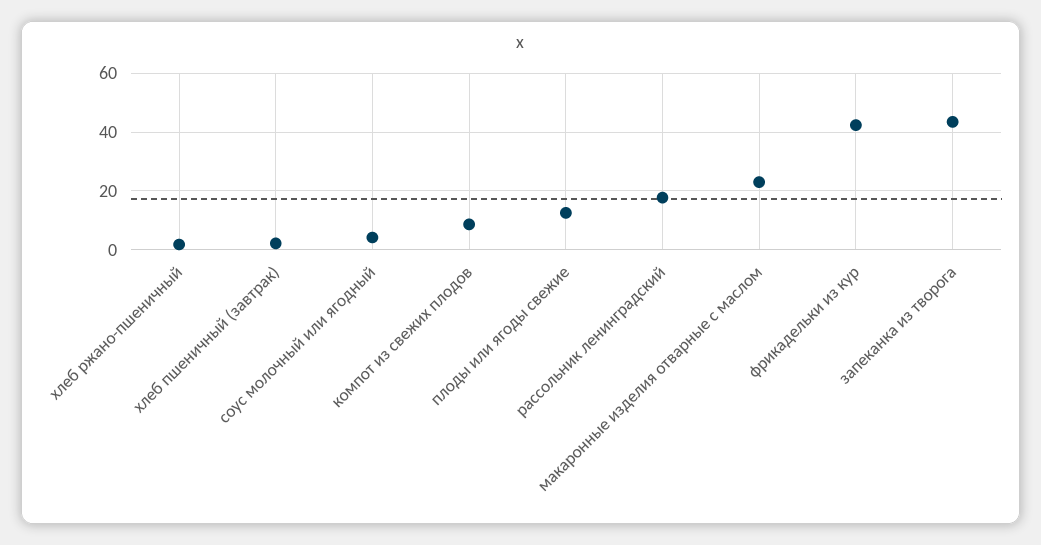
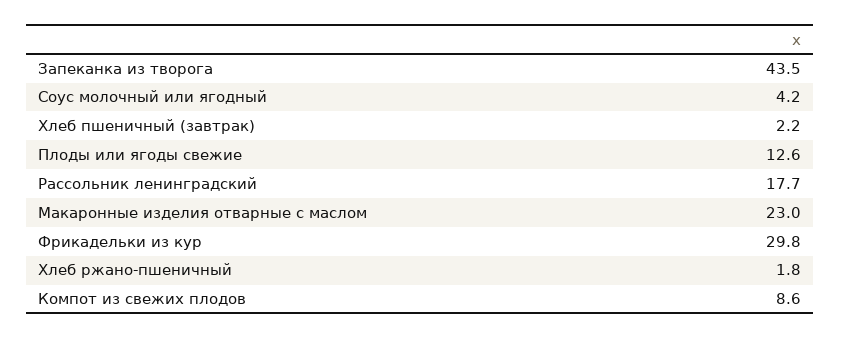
  {
    "хлеб ржано-пшеничный": 1.8,
    "хлеб пшеничный (завтрак)": 2.2,
    "соус молочный или ягодный": 4.2,
    "компот из свежих плодов": 8.6,
    "плоды или ягоды свежие": 12.6,
    "рассольник ленинградский": 17.7,
    "макаронные изделия отварные с маслом": 23,
-   "фрикадельки из кур": 42.5,
+   "фрикадельки из кур": 29.8,
    "запеканка из творога": 43.5
  }

